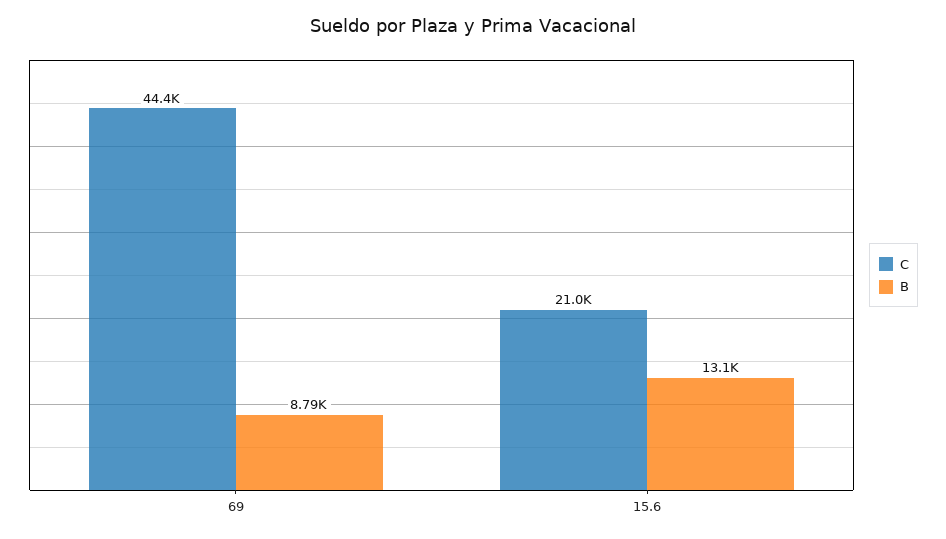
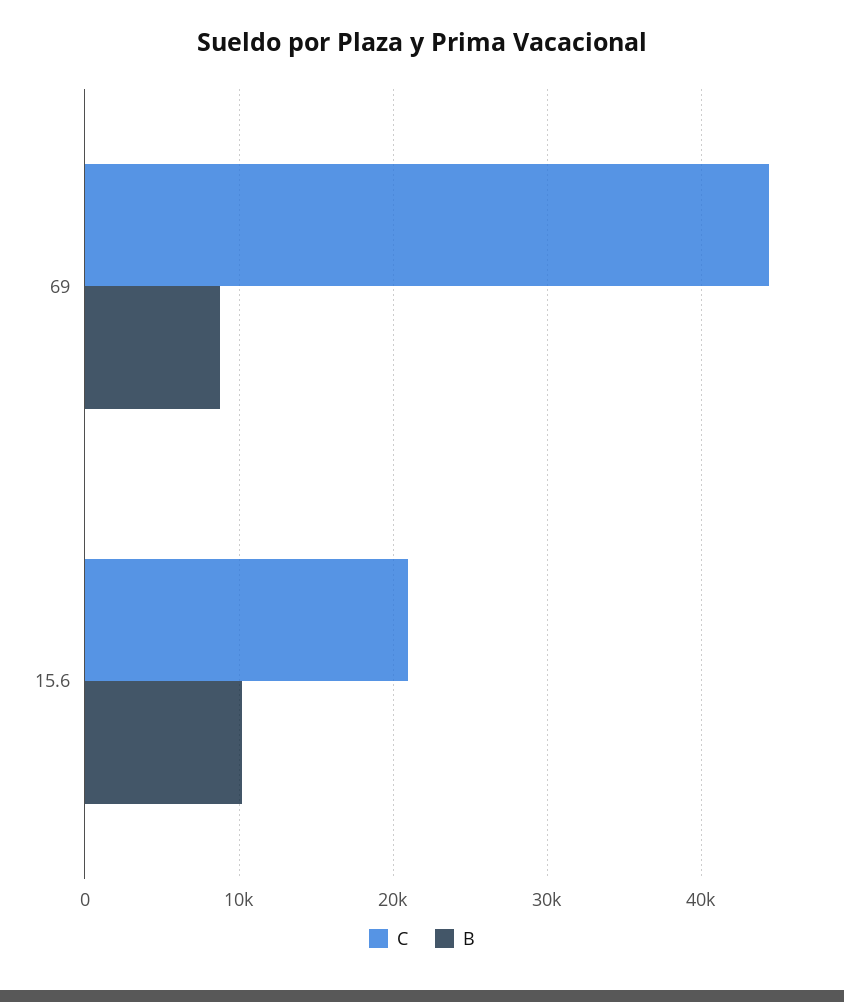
  {
    "C": {
      "69": 44400,
      "15.6": 21000
    },
    "B": {
      "69": 8790,
-     "15.6": 13100
+     "15.6": 10000
    }
  }

